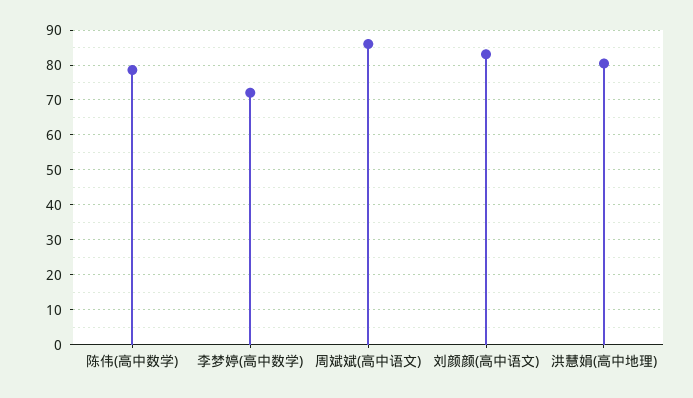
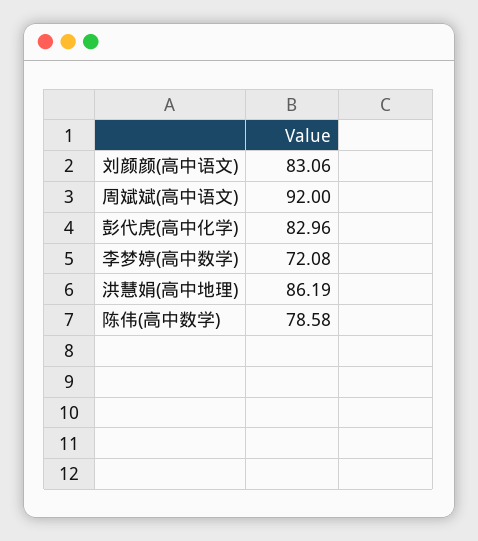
  {
    "陈伟(高中数学)": 78.58,
    "李梦婷(高中数学)": 72.08,
-   "周斌斌(高中语文)": 86,
+   "周斌斌(高中语文)": 92,
    "刘颜颜(高中语文)": 83.06,
-   "洪慧娟(高中地理)": 80
+   "洪慧娟(高中地理)": 86.19,
+   "彭代虎(高中化学)": 82.96
  }

